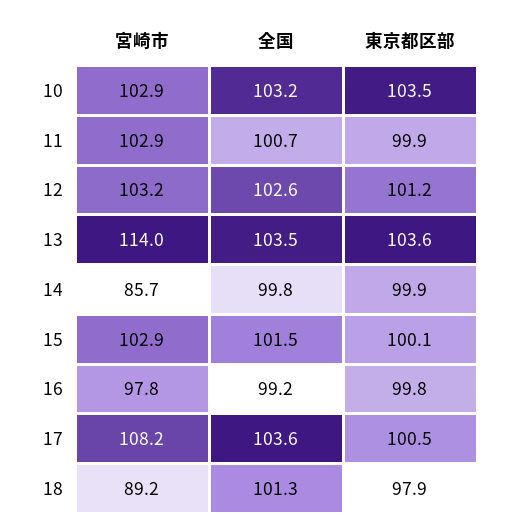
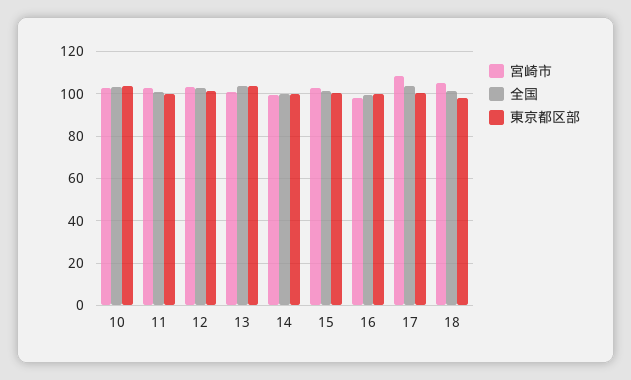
  {
    "宮崎市": {
      "10": 102.9,
      "11": 102.9,
      "12": 103.2,
-     "13": 114,
+     "13": 100,
-     "14": 85.7,
+     "14": 100,
      "15": 102.9,
      "16": 97.8,
      "17": 108.2,
-     "18": 89.2
+     "18": 105
    },
    "全国": {
      "10": 103.2,
      "11": 100.7,
      "12": 102.6,
      "13": 103.5,
      "14": 99.8,
      "15": 101.5,
      "16": 99.2,
      "17": 103.6,
      "18": 101.3
    },
    "東京都区部": {
      "10": 103.5,
      "11": 99.9,
      "12": 101.2,
      "13": 103.6,
      "14": 99.9,
      "15": 100.1,
      "16": 99.8,
      "17": 100.5,
      "18": 97.9
    }
  }

